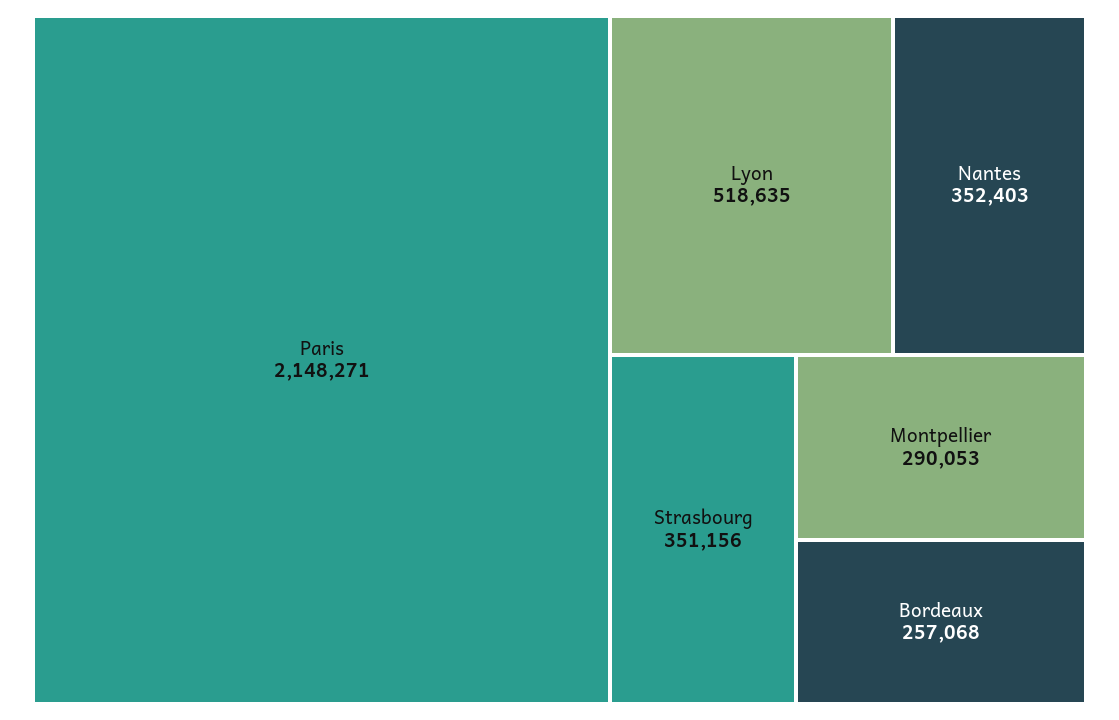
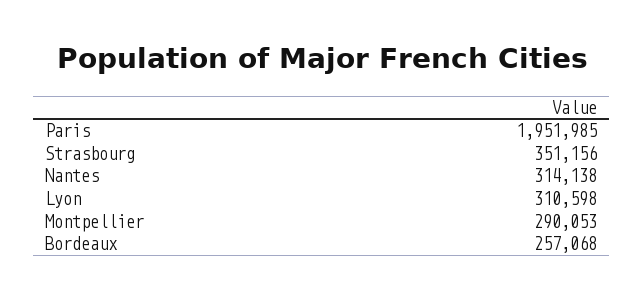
  {
-   "Paris": 2148271,
+   "Paris": 1951985,
-   "Lyon": 518635,
+   "Lyon": 310598,
-   "Nantes": 352403,
+   "Nantes": 314138,
    "Strasbourg": 351156,
    "Montpellier": 290053,
    "Bordeaux": 257068
  }

